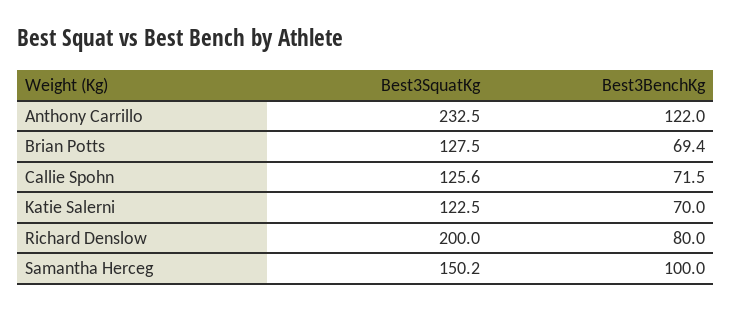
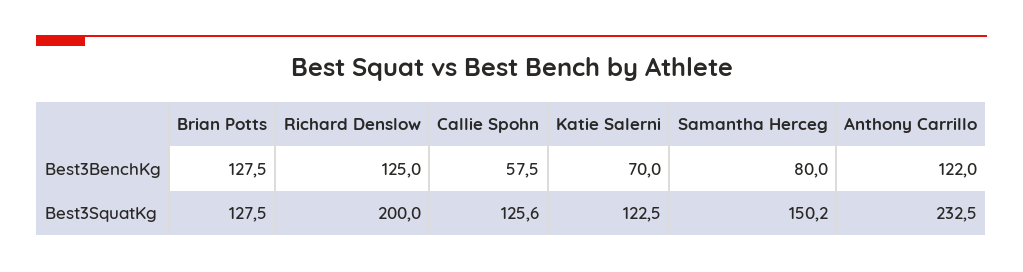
  {
    "Best3SquatKg": {
      "Anthony Carrillo": 232.5,
      "Brian Potts": 127.5,
      "Callie Spohn": 125.6,
      "Katie Salerni": 122.5,
      "Richard Denslow": 200,
      "Samantha Herceg": 150.2
    },
    "Best3BenchKg": {
      "Anthony Carrillo": 122,
-     "Brian Potts": 69.4,
+     "Brian Potts": 127.5,
-     "Callie Spohn": 71.5,
+     "Callie Spohn": 57.5,
      "Katie Salerni": 70,
-     "Richard Denslow": 80,
+     "Richard Denslow": 125,
-     "Samantha Herceg": 100
+     "Samantha Herceg": 80
    }
  }

